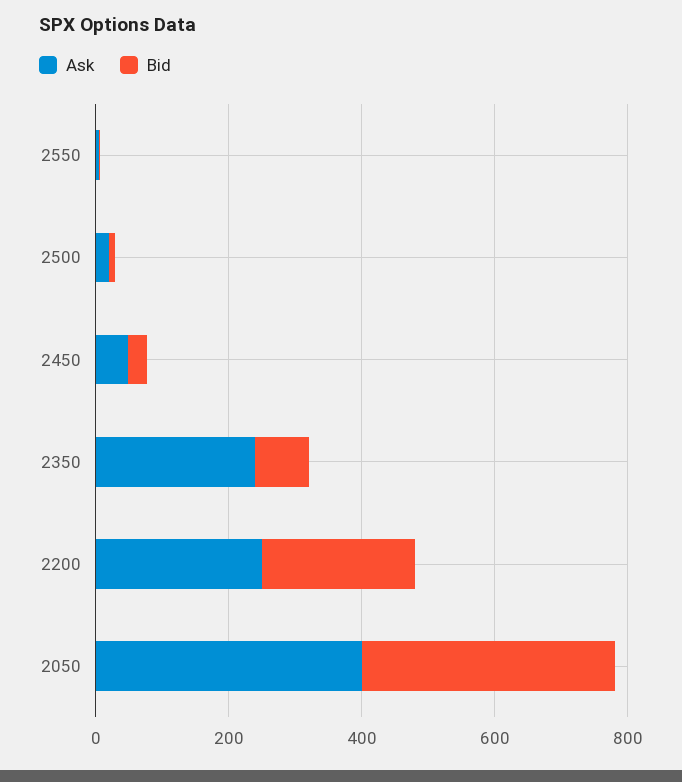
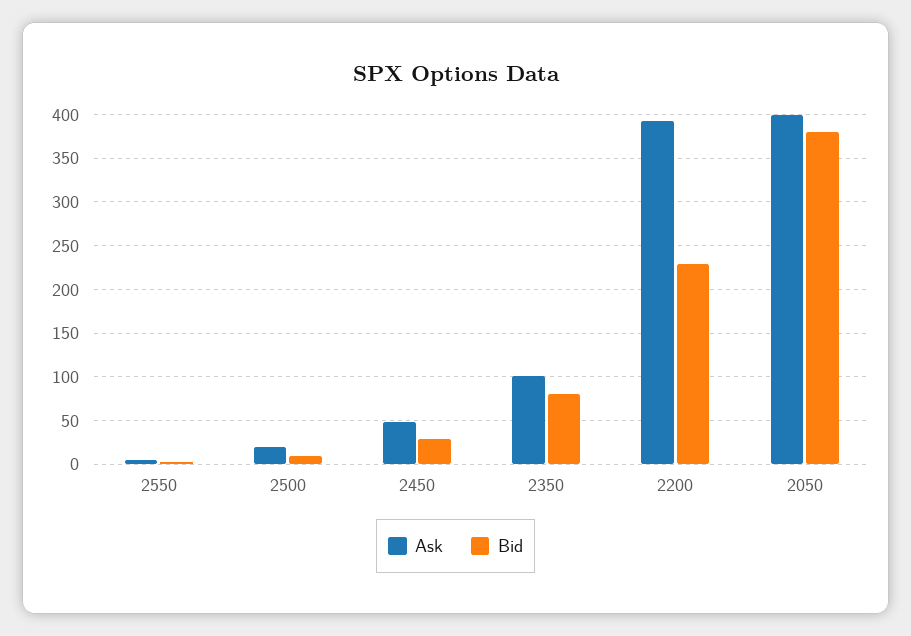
  {
    "Ask": {
      "2550": 10,
      "2500": 20,
      "2450": 50,
-     "2350": 250,
+     "2350": 100,
-     "2200": 250,
+     "2200": 390,
      "2050": 400
    },
    "Bid": {
      "2550": 0,
      "2500": 10,
      "2450": 30,
      "2350": 80,
      "2200": 230,
      "2050": 380
    }
  }

